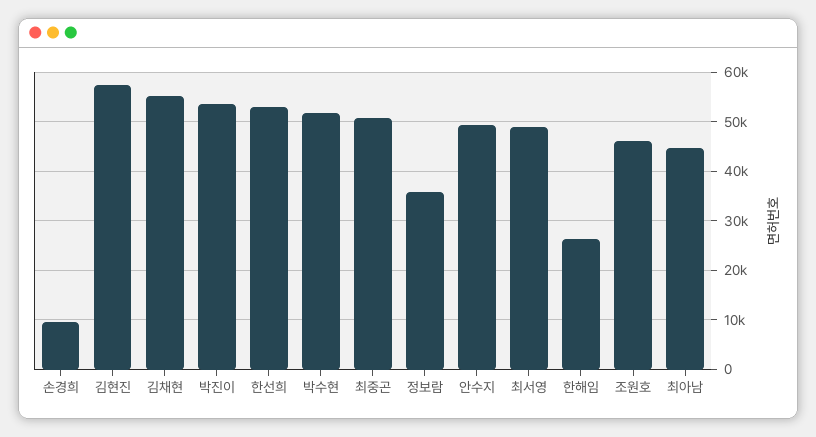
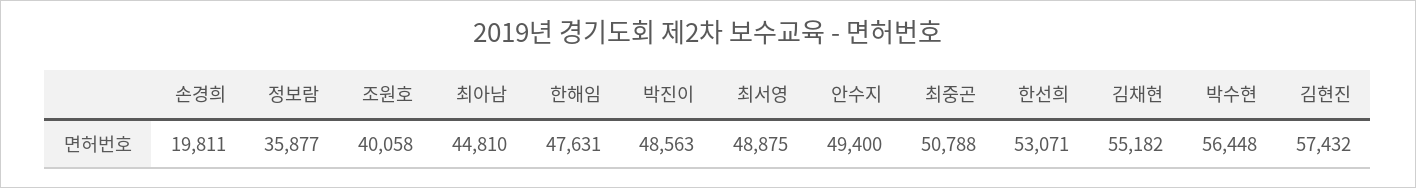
  {
-   "손경희": 10000,
+   "손경희": 19811,
    "김현진": 57432,
    "김채현": 55182,
-   "박진이": 54000,
+   "박진이": 48563,
    "한선희": 53071,
-   "박수현": 52000,
+   "박수현": 56448,
    "최중곤": 50788,
    "정보람": 35877,
    "안수지": 49400,
    "최서영": 48875,
-   "한해임": 26000,
+   "한해임": 47631,
-   "조원호": 46000,
+   "조원호": 40058,
    "최아남": 44810
  }

